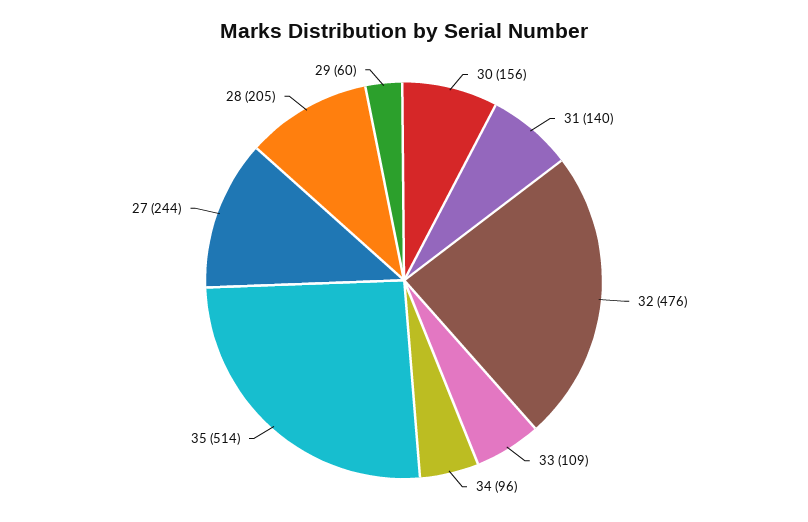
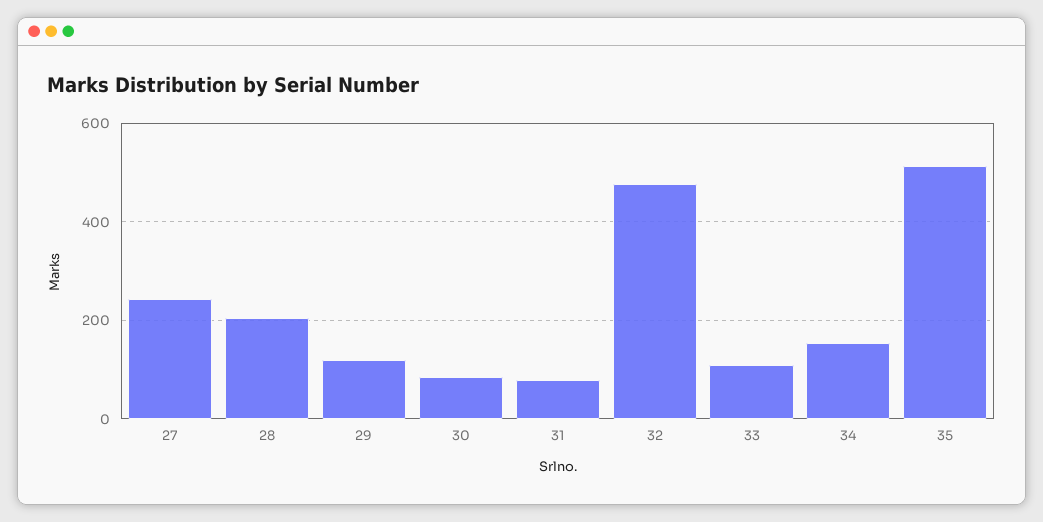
  {
-   "30": 156,
+   "30": 80,
-   "31": 140,
+   "31": 80,
    "32": 476,
    "33": 109,
-   "34": 96,
+   "34": 160,
    "35": 514,
    "27": 244,
    "28": 205,
-   "29": 60
+   "29": 120
  }

